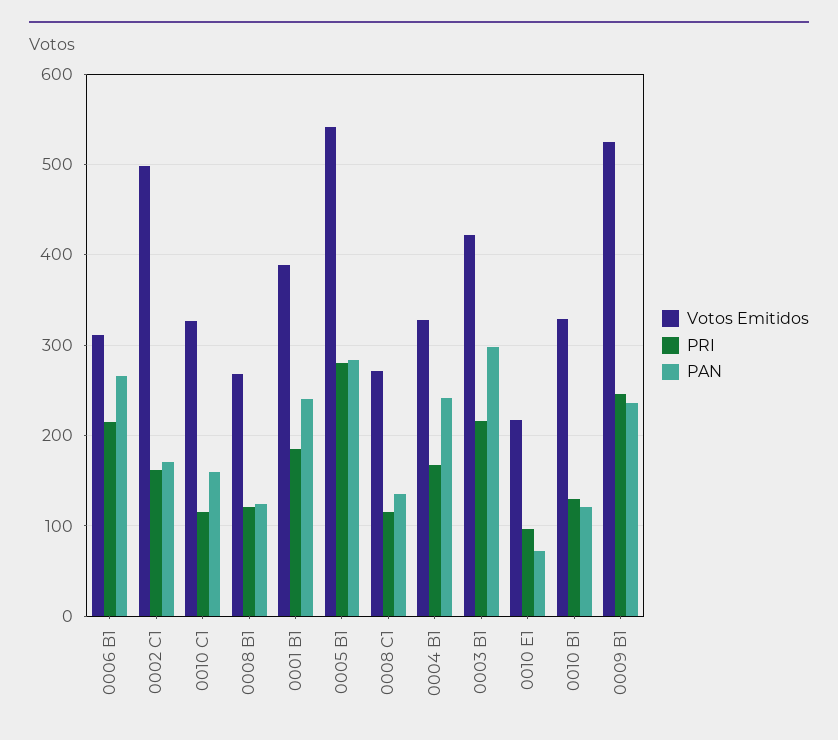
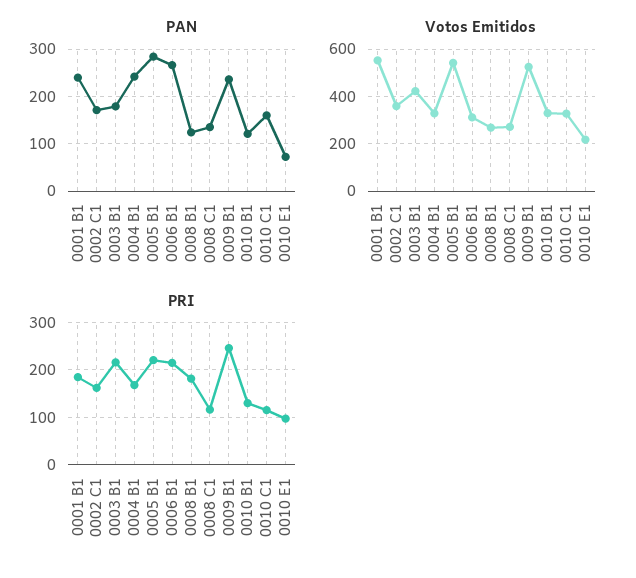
  {
    "Votos Emitidos": {
      "0006 B1": 310,
-     "0002 C1": 500,
+     "0002 C1": 350,
      "0010 C1": 330,
      "0008 B1": 270,
-     "0001 B1": 390,
+     "0001 B1": 550,
      "0005 B1": 540,
      "0008 C1": 270,
      "0004 B1": 330,
      "0003 B1": 420,
      "0010 E1": 220,
      "0010 B1": 330,
      "0009 B1": 530
    },
    "PRI": {
      "0006 B1": 220,
      "0002 C1": 160,
      "0010 C1": 120,
-     "0008 B1": 120,
+     "0008 B1": 180,
      "0001 B1": 190,
-     "0005 B1": 280,
+     "0005 B1": 220,
      "0008 C1": 120,
      "0004 B1": 170,
      "0003 B1": 220,
      "0010 E1": 100,
      "0010 B1": 130,
      "0009 B1": 250
    },
    "PAN": {
      "0006 B1": 270,
      "0002 C1": 170,
      "0010 C1": 160,
      "0008 B1": 120,
      "0001 B1": 240,
      "0005 B1": 280,
      "0008 C1": 140,
      "0004 B1": 240,
-     "0003 B1": 300,
+     "0003 B1": 180,
      "0010 E1": 70,
      "0010 B1": 120,
      "0009 B1": 240
    }
  }

